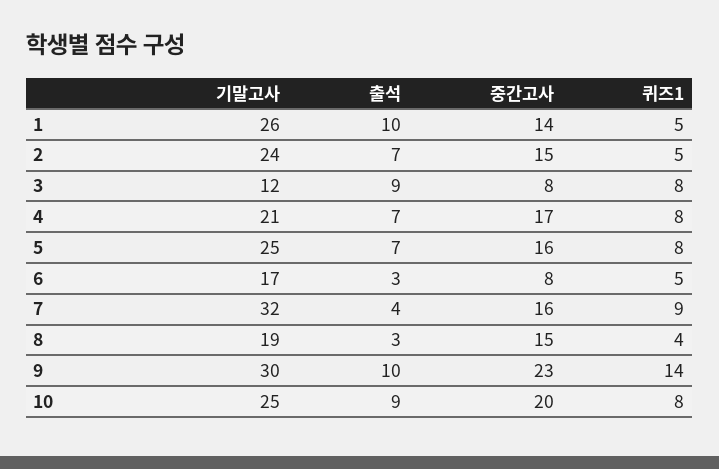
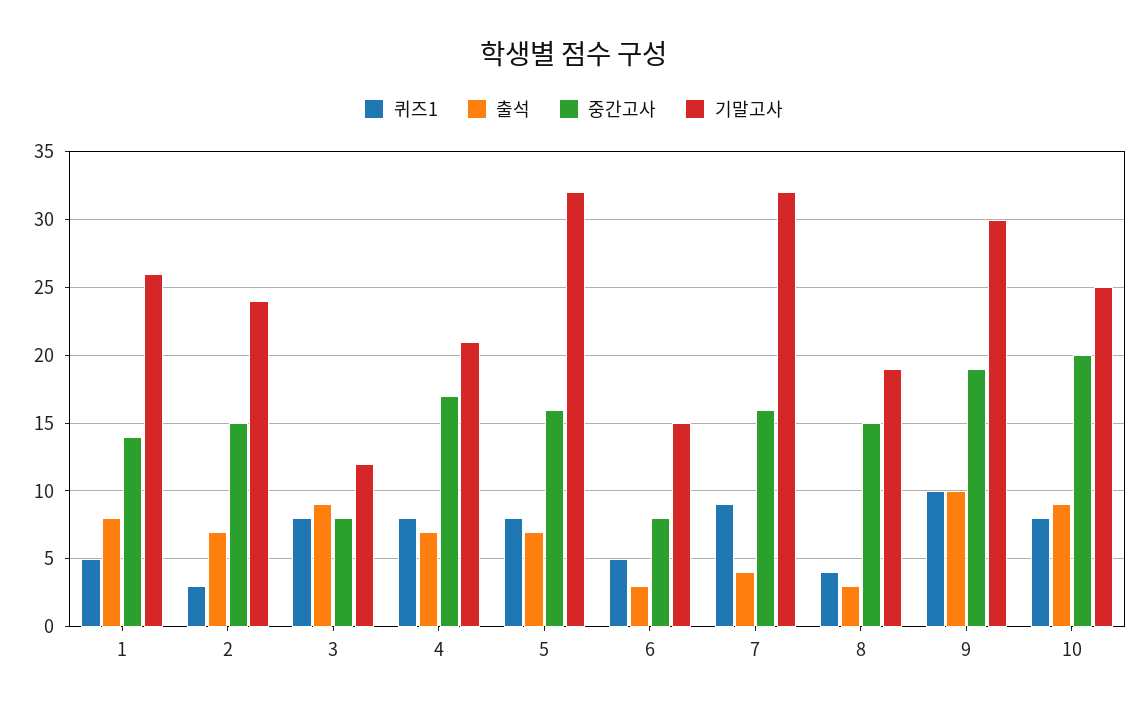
  {
    "기말고사": {
      "1": 26,
      "2": 24,
      "3": 12,
      "4": 21,
-     "5": 25,
+     "5": 32,
-     "6": 17,
+     "6": 15,
      "7": 32,
      "8": 19,
      "9": 30,
      "10": 25
    },
    "출석": {
-     "1": 10,
+     "1": 8,
      "2": 7,
      "3": 9,
      "4": 7,
      "5": 7,
      "6": 3,
      "7": 4,
      "8": 3,
      "9": 10,
      "10": 9
    },
    "중간고사": {
      "1": 14,
      "2": 15,
      "3": 8,
      "4": 17,
      "5": 16,
      "6": 8,
      "7": 16,
      "8": 15,
-     "9": 23,
+     "9": 19,
      "10": 20
    },
    "퀴즈1": {
      "1": 5,
-     "2": 5,
+     "2": 3,
      "3": 8,
      "4": 8,
      "5": 8,
      "6": 5,
      "7": 9,
      "8": 4,
-     "9": 14,
+     "9": 10,
      "10": 8
    }
  }

